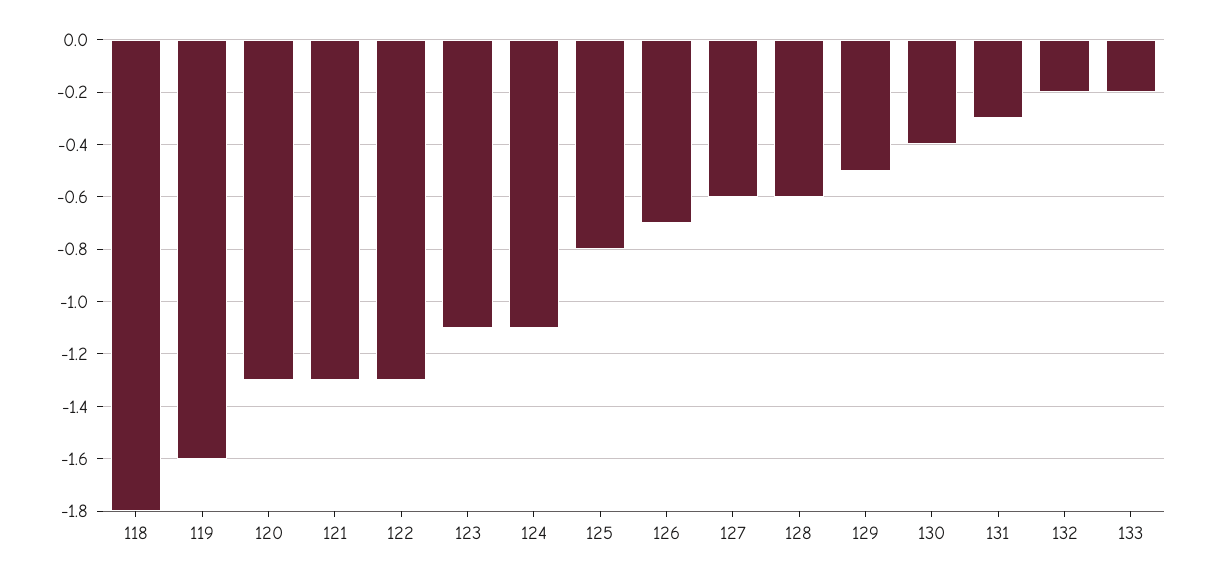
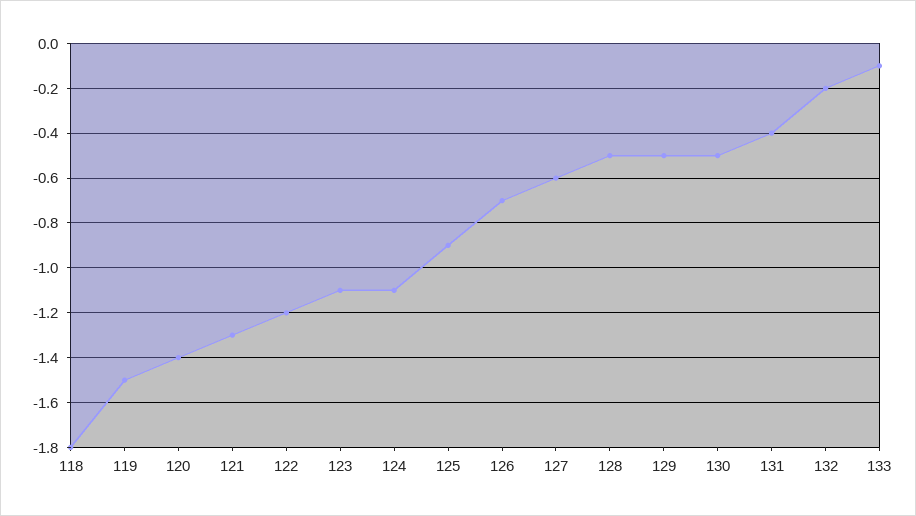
  {
    "118": -1.8,
-   "119": -1.6,
+   "119": -1.5,
-   "120": -1.3,
+   "120": -1.4,
    "121": -1.3,
-   "122": -1.3,
+   "122": -1.2,
    "123": -1.1,
    "124": -1.1,
-   "125": -0.8,
+   "125": -0.9,
    "126": -0.7,
    "127": -0.6,
-   "128": -0.6,
+   "128": -0.5,
    "129": -0.5,
-   "130": -0.4,
+   "130": -0.5,
-   "131": -0.3,
+   "131": -0.4,
    "132": -0.2,
-   "133": -0.2
+   "133": -0.1
  }

